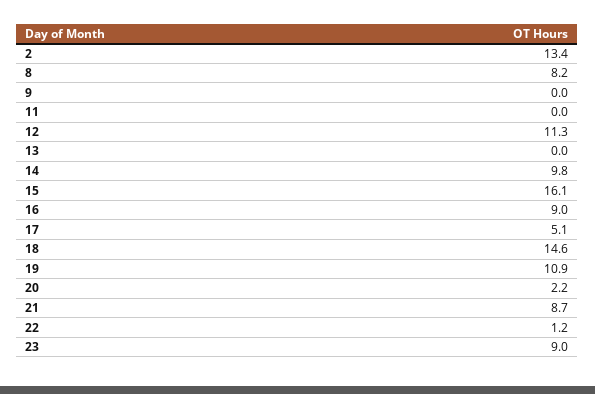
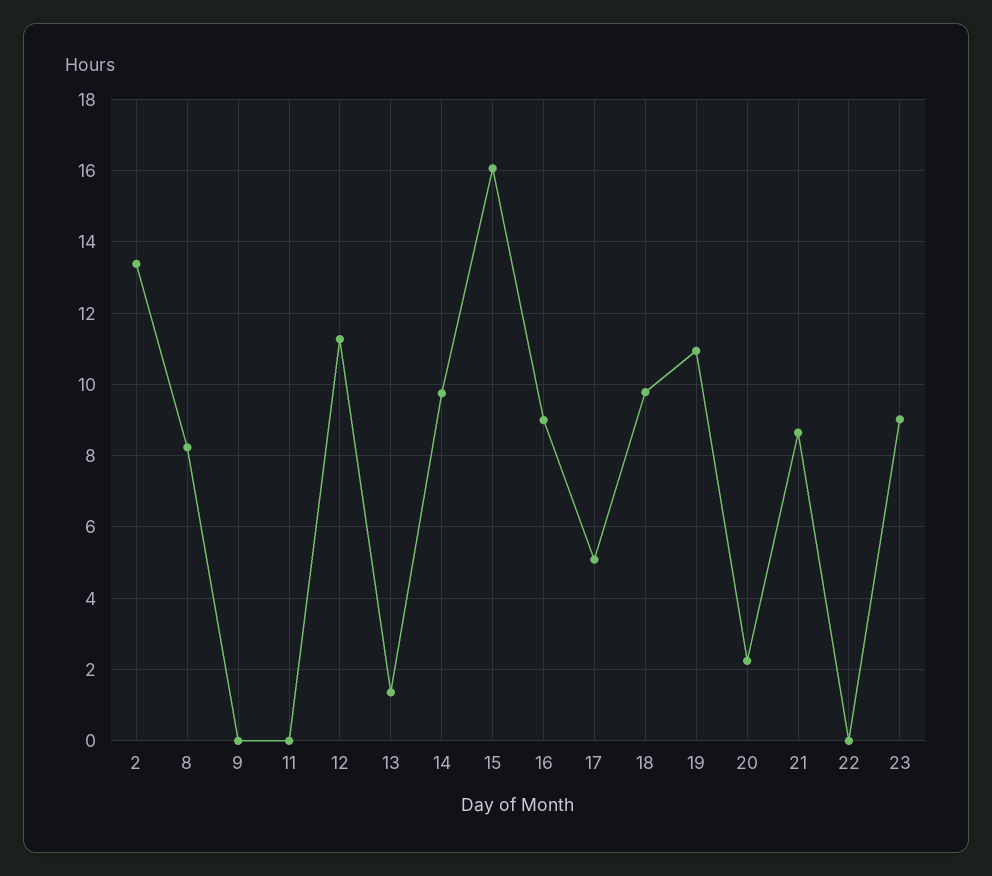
  {
    "2": 13.4,
    "8": 8.2,
    "9": 0,
    "11": 0,
    "12": 11.3,
-   "13": 0,
+   "13": 1.4,
    "14": 9.8,
    "15": 16.1,
    "16": 9,
    "17": 5.1,
-   "18": 14.6,
+   "18": 9.8,
    "19": 10.9,
    "20": 2.2,
    "21": 8.7,
-   "22": 1.2,
+   "22": 0,
    "23": 9
  }

